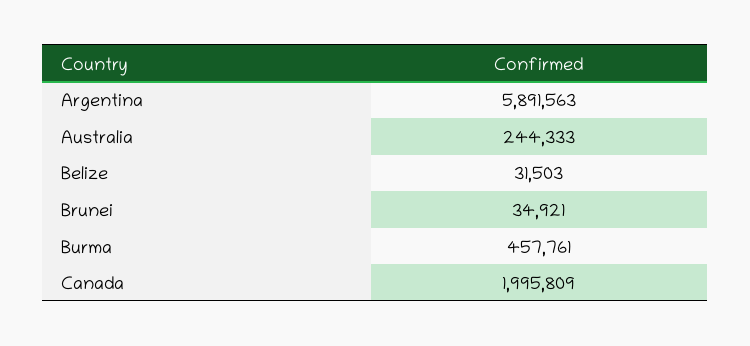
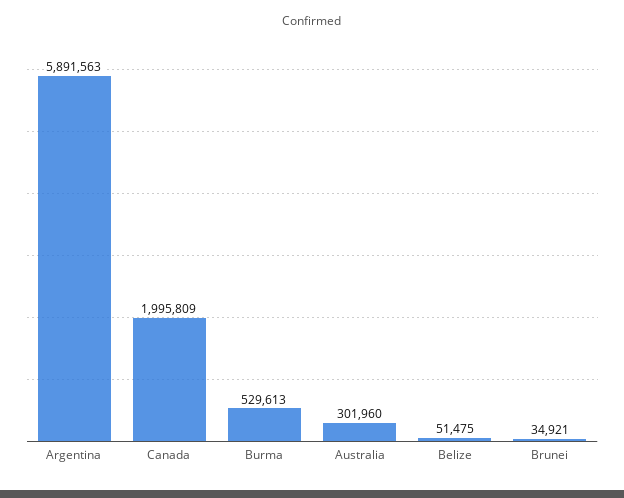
  {
    "Argentina": 5891563,
-   "Australia": 244333,
+   "Australia": 301960,
-   "Belize": 31503,
+   "Belize": 51475,
    "Brunei": 34921,
-   "Burma": 457761,
+   "Burma": 529613,
    "Canada": 1995809
  }

